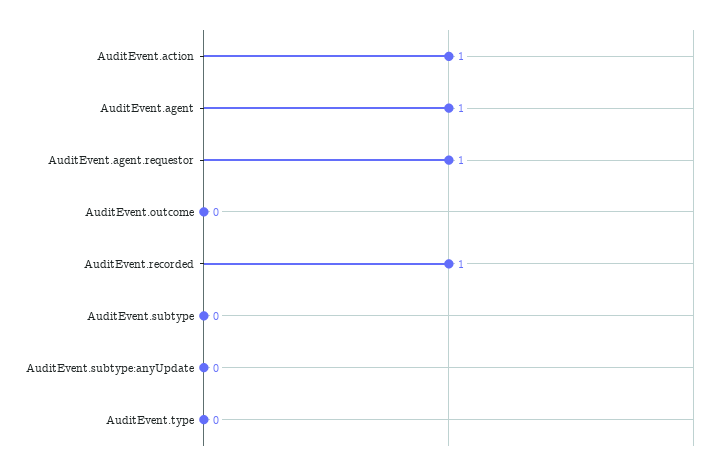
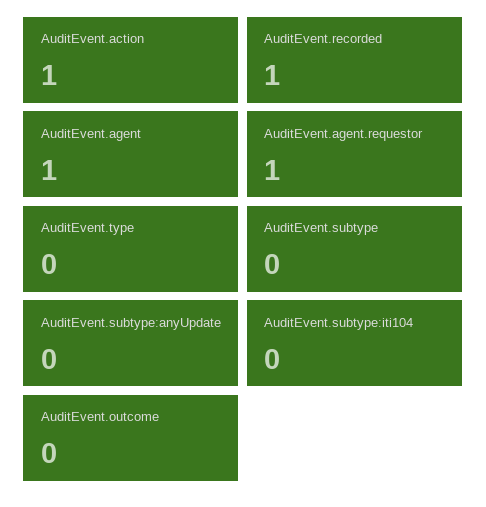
  {
    "AuditEvent.action": 1,
    "AuditEvent.agent": 1,
    "AuditEvent.agent.requestor": 1,
    "AuditEvent.outcome": 0,
    "AuditEvent.recorded": 1,
    "AuditEvent.subtype": 0,
    "AuditEvent.subtype:anyUpdate": 0,
-   "AuditEvent.type": 0
+   "AuditEvent.type": 0,
+   "AuditEvent.subtype:iti104": 0
  }

